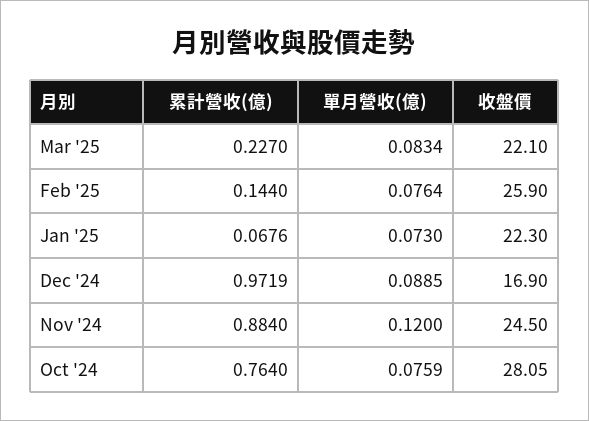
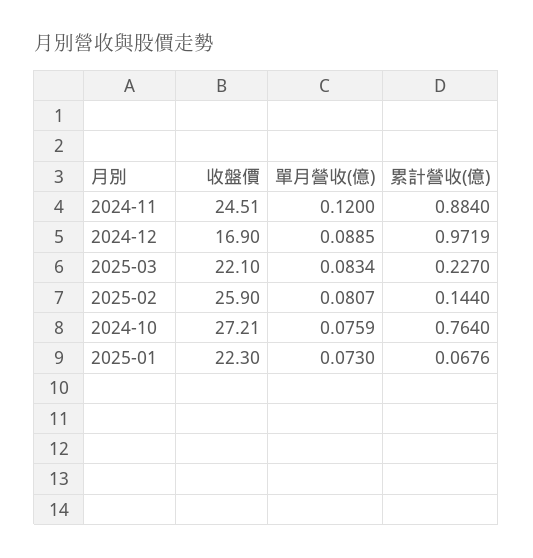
  {
    "累計營收(億)": {
      "Mar '25": 0.227,
      "Feb '25": 0.144,
      "Jan '25": 0.0676,
      "Dec '24": 0.9719,
      "Nov '24": 0.884,
      "Oct '24": 0.764
    },
    "單月營收(億)": {
      "Mar '25": 0.0834,
-     "Feb '25": 0.0764,
+     "Feb '25": 0.0807,
      "Jan '25": 0.073,
      "Dec '24": 0.0885,
      "Nov '24": 0.12,
      "Oct '24": 0.0759
    },
    "收盤價": {
      "Mar '25": 22.1,
      "Feb '25": 25.9,
      "Jan '25": 22.3,
      "Dec '24": 16.9,
-     "Nov '24": 24.5,
+     "Nov '24": 24.51,
-     "Oct '24": 28.05
+     "Oct '24": 27.21
    }
  }

